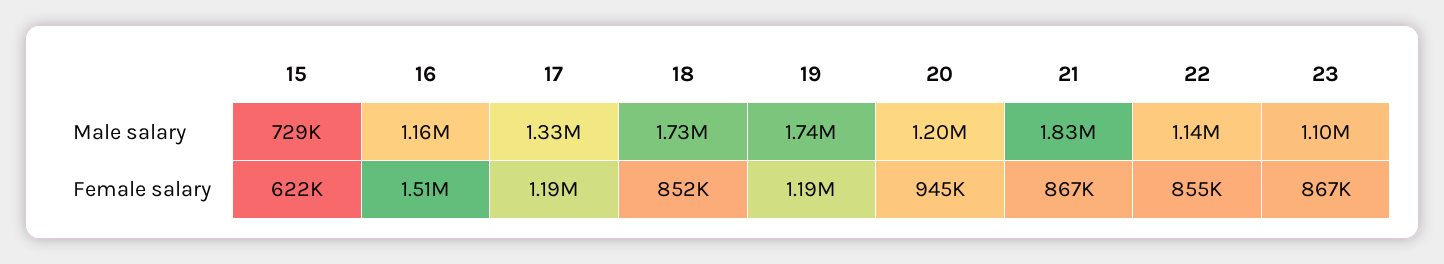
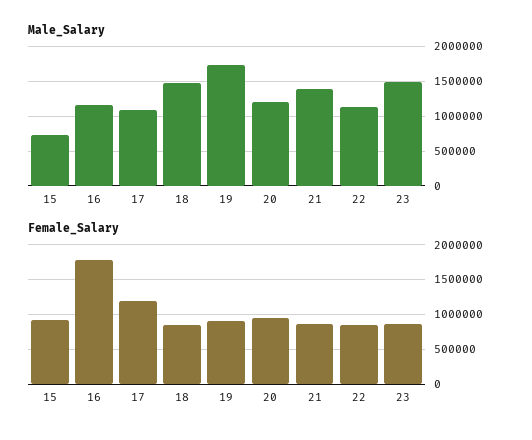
  {
    "Male salary": {
      "15": 729000,
      "16": 1160000,
-     "17": 1330000,
+     "17": 1100000,
-     "18": 1730000,
+     "18": 1500000,
      "19": 1740000,
      "20": 1200000,
-     "21": 1830000,
+     "21": 1400000,
      "22": 1140000,
-     "23": 1100000
+     "23": 1500000
    },
    "Female salary": {
-     "15": 622000,
+     "15": 900000,
-     "16": 1510000,
+     "16": 1800000,
      "17": 1190000,
      "18": 852000,
-     "19": 1190000,
+     "19": 900000,
      "20": 945000,
      "21": 867000,
      "22": 855000,
      "23": 867000
    }
  }

